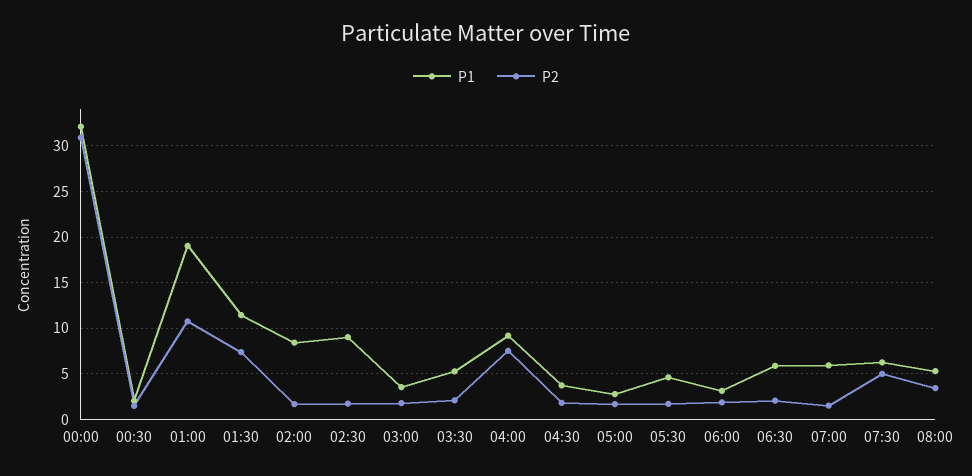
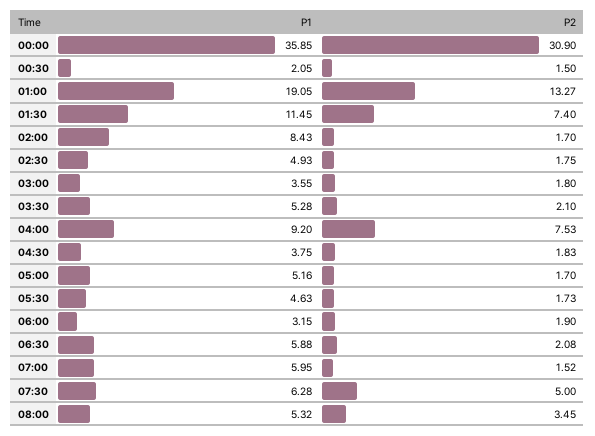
  {
    "P1": {
-     "00:00": 32,
+     "00:00": 35.85,
      "00:30": 2.05,
      "01:00": 19.05,
      "01:30": 11.45,
      "02:00": 8.43,
-     "02:30": 9,
+     "02:30": 4.93,
      "03:00": 3.55,
      "03:30": 5.28,
      "04:00": 9.2,
      "04:30": 3.75,
-     "05:00": 3,
+     "05:00": 5.16,
      "05:30": 4.63,
      "06:00": 3.15,
      "06:30": 5.88,
      "07:00": 5.95,
      "07:30": 6.28,
      "08:00": 5.32
    },
    "P2": {
      "00:00": 30.9,
      "00:30": 1.5,
-     "01:00": 11,
+     "01:00": 13.27,
      "01:30": 7.4,
      "02:00": 1.7,
      "02:30": 1.75,
      "03:00": 1.8,
      "03:30": 2.1,
      "04:00": 7.53,
      "04:30": 1.83,
      "05:00": 1.7,
      "05:30": 1.73,
      "06:00": 1.9,
      "06:30": 2.08,
      "07:00": 1.52,
      "07:30": 5,
      "08:00": 3.45
    }
  }

